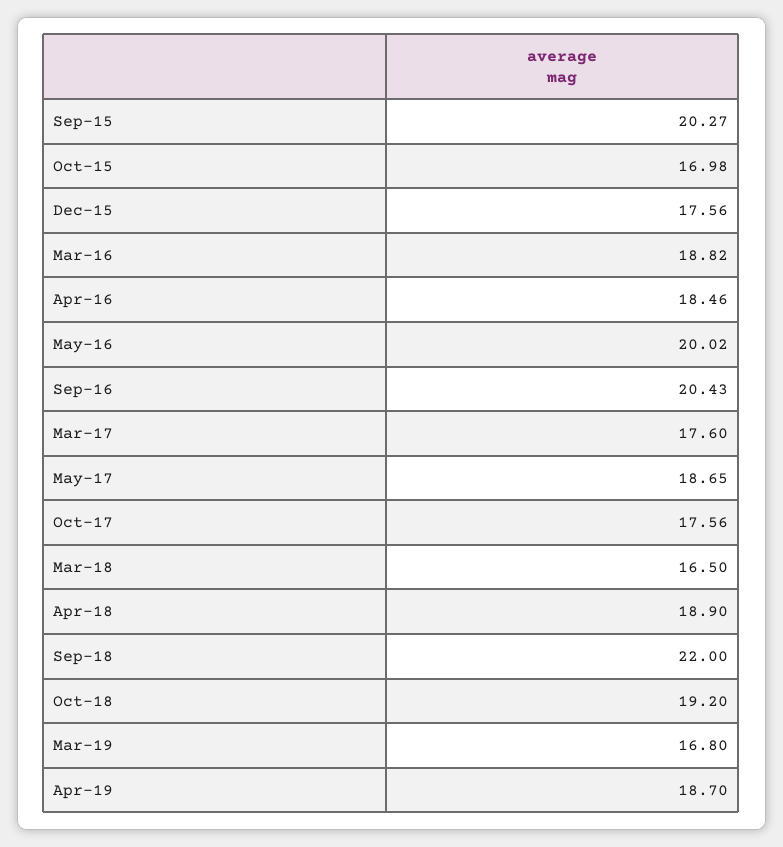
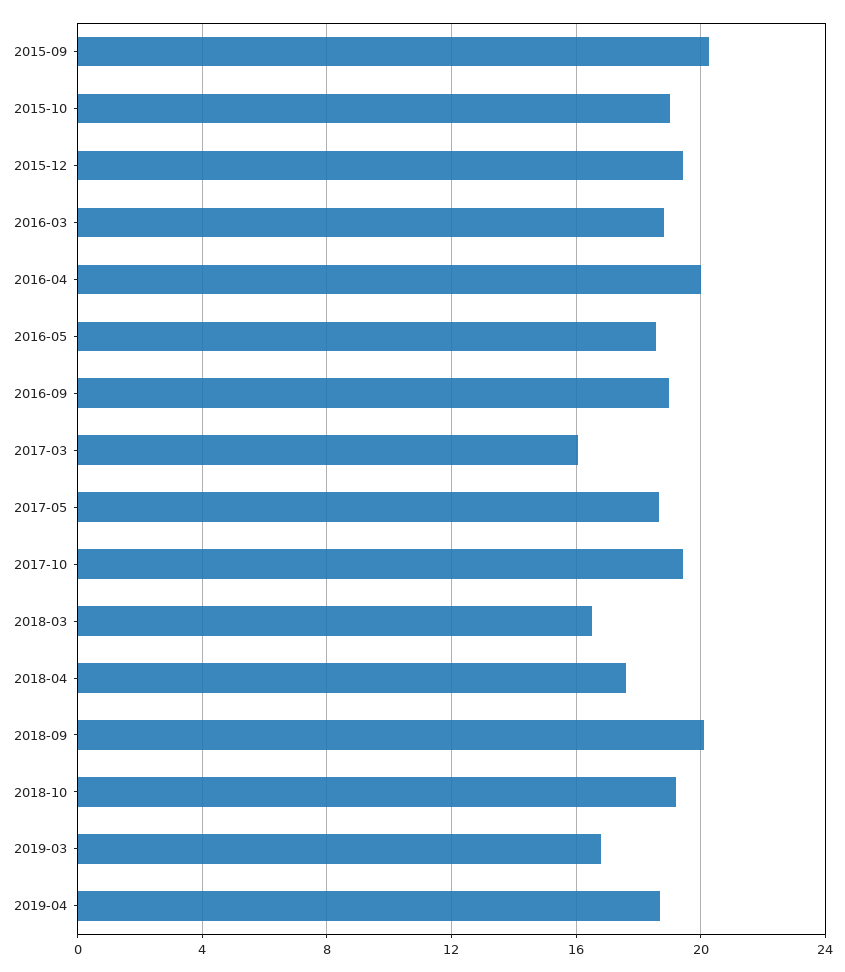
  {
    "Sep-15": 20.27,
-   "Oct-15": 16.98,
+   "Oct-15": 19,
-   "Dec-15": 17.56,
+   "Dec-15": 19.5,
    "Mar-16": 18.82,
-   "Apr-16": 18.46,
+   "Apr-16": 20,
-   "May-16": 20.02,
+   "May-16": 18.5,
-   "Sep-16": 20.43,
+   "Sep-16": 19,
-   "Mar-17": 17.6,
+   "Mar-17": 16,
    "May-17": 18.65,
-   "Oct-17": 17.56,
+   "Oct-17": 19.5,
    "Mar-18": 16.5,
-   "Apr-18": 18.9,
+   "Apr-18": 17.5,
-   "Sep-18": 22,
+   "Sep-18": 20,
    "Oct-18": 19.2,
    "Mar-19": 16.8,
    "Apr-19": 18.7
  }

